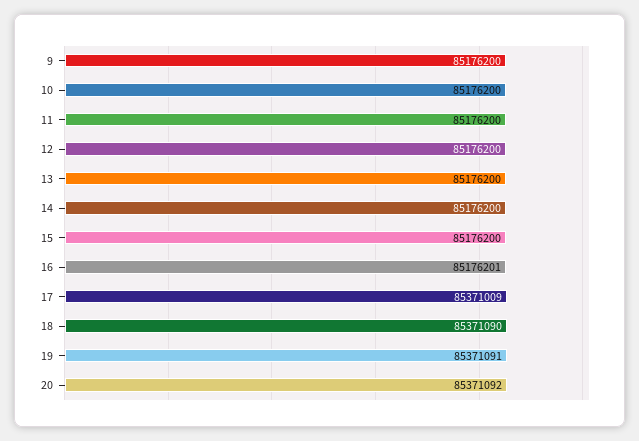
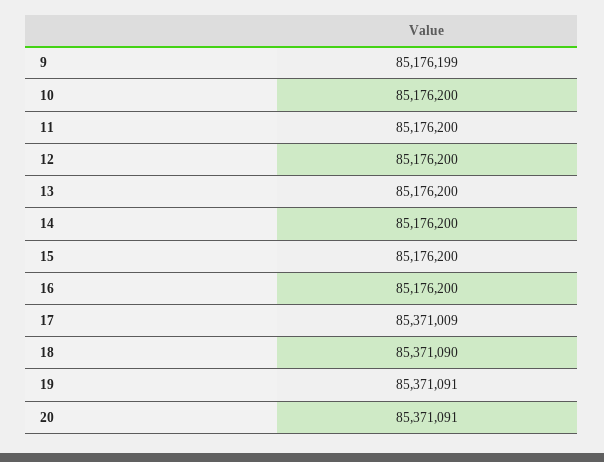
  {
-   "9": 85176200,
+   "9": 85176199,
    "10": 85176200,
    "11": 85176200,
    "12": 85176200,
    "13": 85176200,
    "14": 85176200,
    "15": 85176200,
-   "16": 85176201,
+   "16": 85176200,
    "17": 85371009,
    "18": 85371090,
    "19": 85371091,
-   "20": 85371092
+   "20": 85371091
  }

